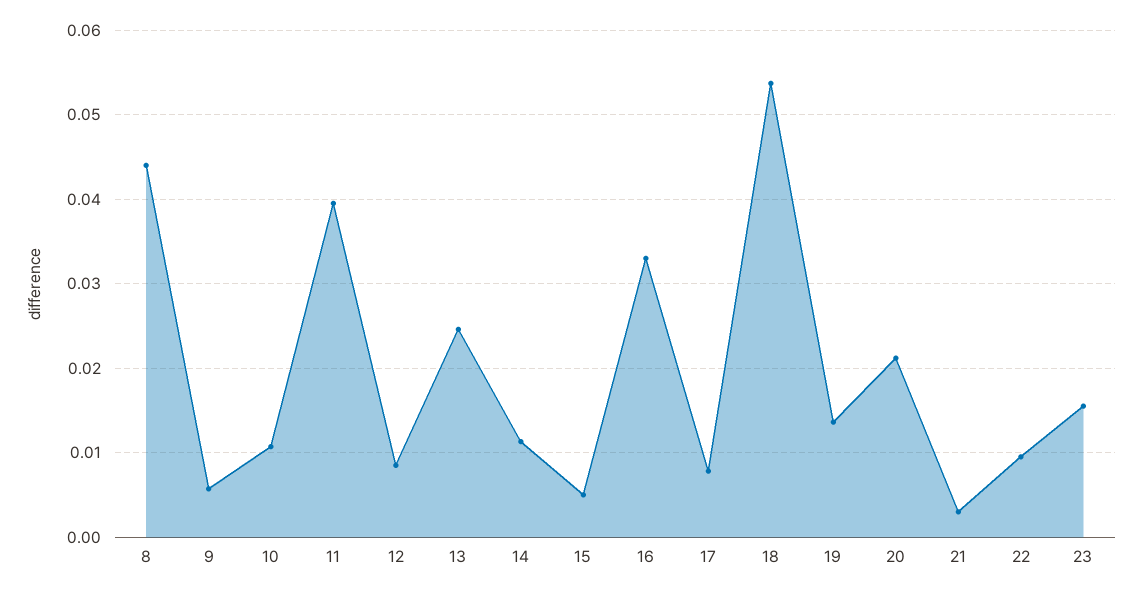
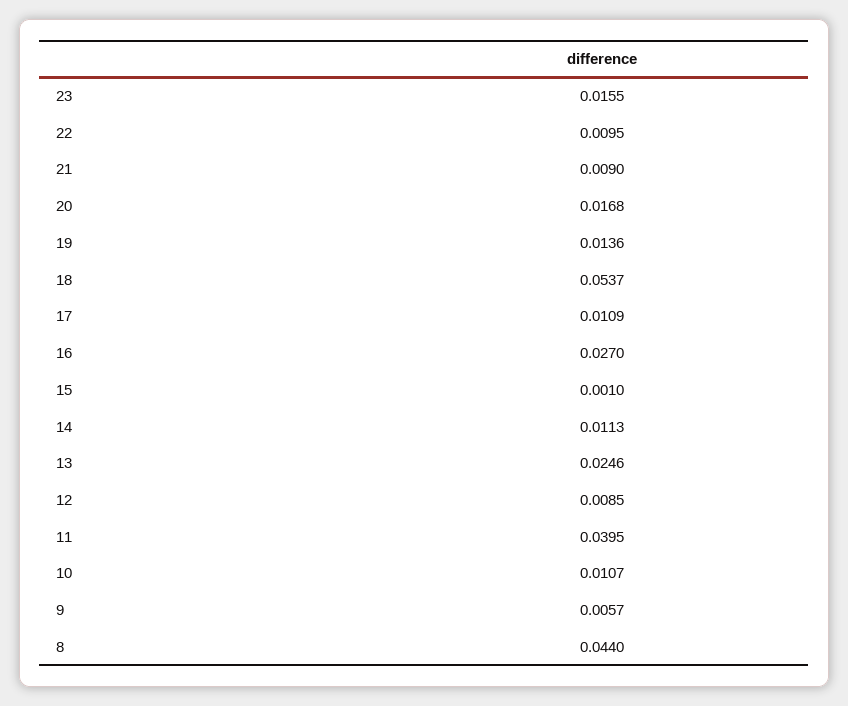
  {
    "8": 0.044,
    "9": 0.0057,
    "10": 0.0107,
    "11": 0.0395,
    "12": 0.0085,
    "13": 0.0246,
    "14": 0.0113,
-   "15": 0.005,
+   "15": 0.001,
-   "16": 0.033,
+   "16": 0.027,
-   "17": 0.008,
+   "17": 0.0109,
    "18": 0.0537,
    "19": 0.0136,
-   "20": 0.021,
+   "20": 0.0168,
-   "21": 0.003,
+   "21": 0.009,
    "22": 0.0095,
    "23": 0.0155
  }

